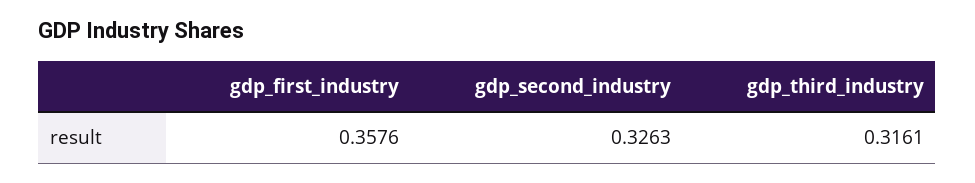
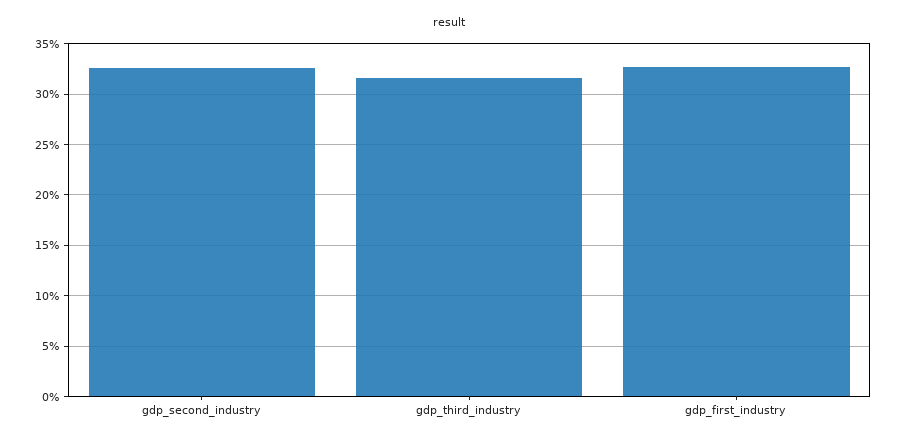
  {
-   "gdp_first_industry": 0.3576,
+   "gdp_first_industry": 0.33,
    "gdp_second_industry": 0.3263,
    "gdp_third_industry": 0.3161
  }

